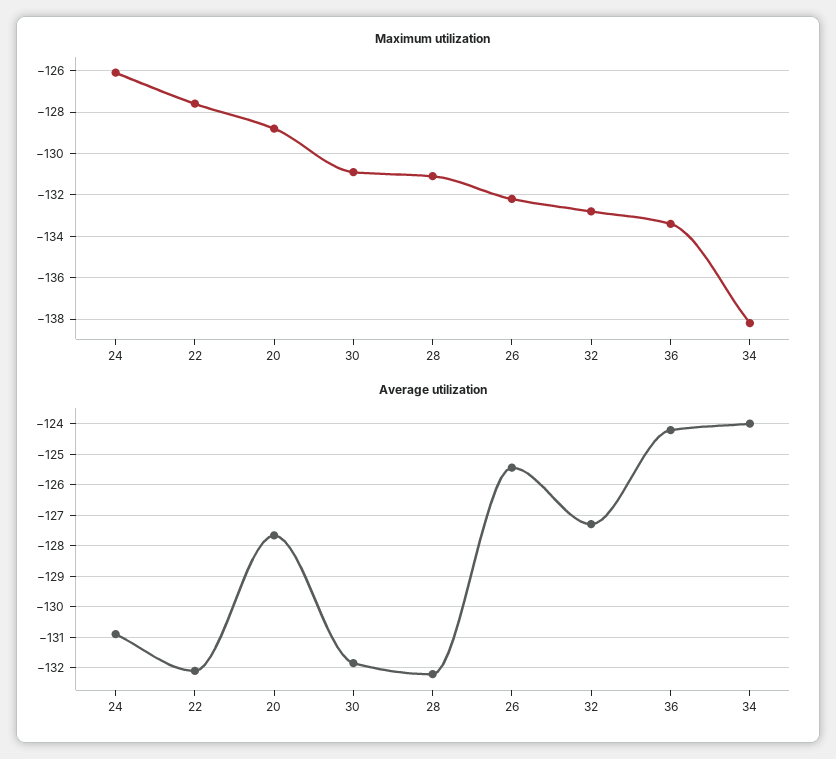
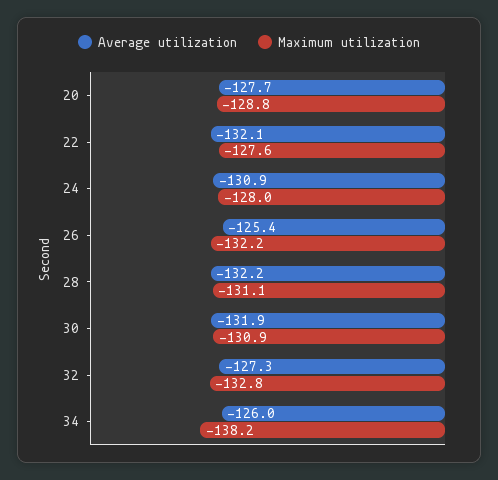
  {
    "Maximum utilization": {
-     "24": -126,
+     "24": -128,
      "22": -127.6,
      "20": -128.8,
      "30": -130.9,
      "28": -131.1,
      "26": -132.2,
      "32": -132.8,
-     "36": -133.5,
      "34": -138.2
    },
    "Average utilization": {
      "24": -130.9,
      "22": -132.1,
      "20": -127.7,
      "30": -131.9,
      "28": -132.2,
      "26": -125.4,
      "32": -127.3,
-     "36": -124.2,
-     "34": -124
+     "34": -126
    }
  }

